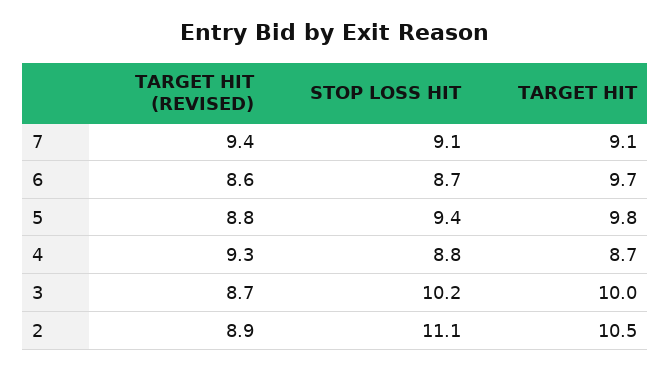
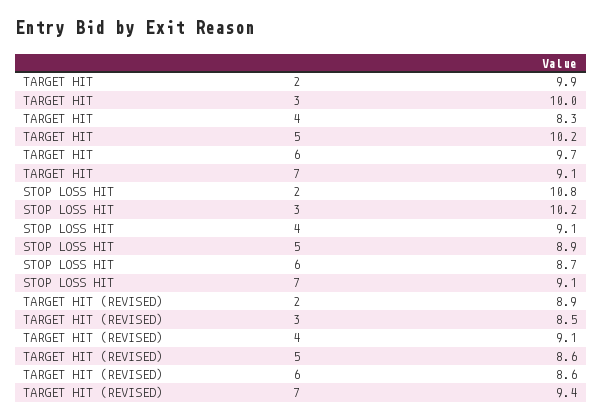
  {
    "TARGET HIT (REVISED)": {
      "7": 9.4,
      "6": 8.6,
-     "5": 8.8,
+     "5": 8.6,
-     "4": 9.3,
+     "4": 9.1,
-     "3": 8.7,
+     "3": 8.5,
      "2": 8.9
    },
    "STOP LOSS HIT": {
      "7": 9.1,
      "6": 8.7,
-     "5": 9.4,
+     "5": 8.9,
-     "4": 8.8,
+     "4": 9.1,
      "3": 10.2,
-     "2": 11.1
+     "2": 10.8
    },
    "TARGET HIT": {
      "7": 9.1,
      "6": 9.7,
-     "5": 9.8,
+     "5": 10.2,
-     "4": 8.7,
+     "4": 8.3,
      "3": 10,
-     "2": 10.5
+     "2": 9.9
    }
  }

